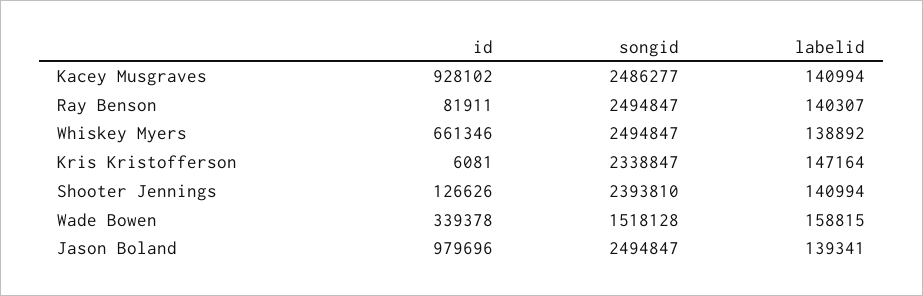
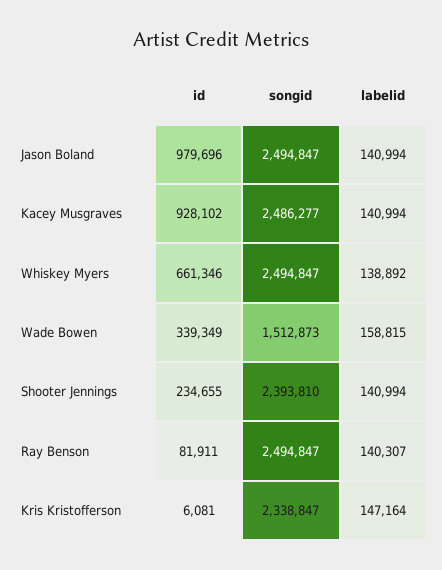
  {
    "id": {
      "Kacey Musgraves": 928102,
      "Ray Benson": 81911,
      "Whiskey Myers": 661346,
      "Kris Kristofferson": 6081,
-     "Shooter Jennings": 126626,
+     "Shooter Jennings": 234655,
-     "Wade Bowen": 339378,
+     "Wade Bowen": 339349,
      "Jason Boland": 979696
    },
    "songid": {
      "Kacey Musgraves": 2486277,
      "Ray Benson": 2494847,
      "Whiskey Myers": 2494847,
      "Kris Kristofferson": 2338847,
      "Shooter Jennings": 2393810,
-     "Wade Bowen": 1518128,
+     "Wade Bowen": 1512873,
      "Jason Boland": 2494847
    },
    "labelid": {
      "Kacey Musgraves": 140994,
      "Ray Benson": 140307,
      "Whiskey Myers": 138892,
      "Kris Kristofferson": 147164,
      "Shooter Jennings": 140994,
      "Wade Bowen": 158815,
-     "Jason Boland": 139341
+     "Jason Boland": 140994
    }
  }

